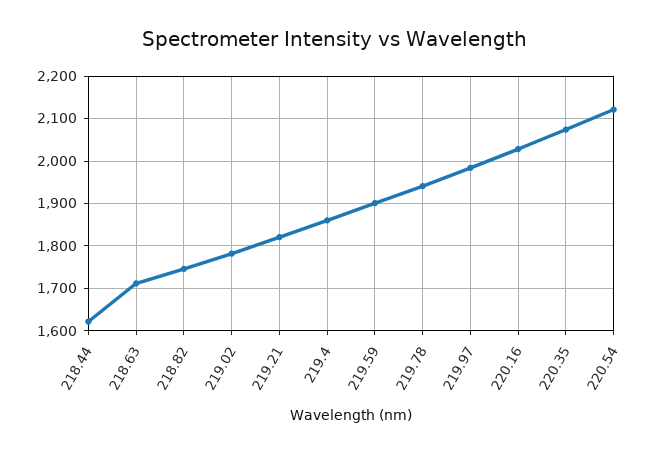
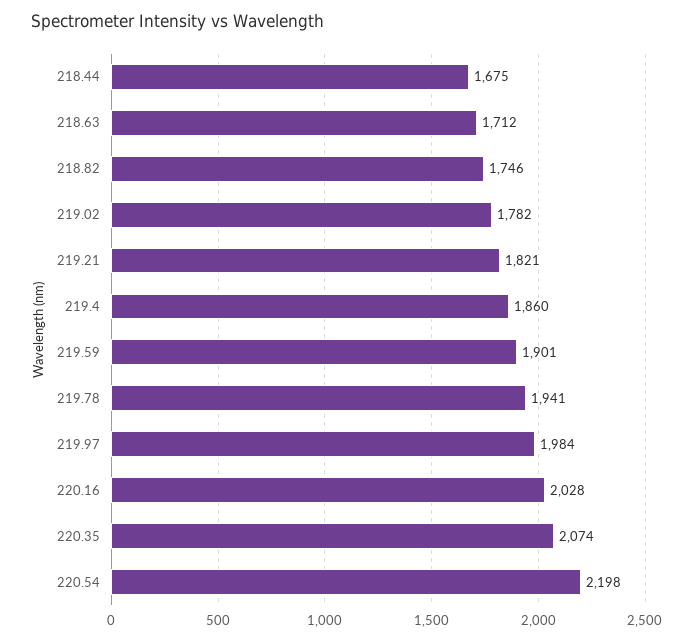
  {
-   "218.44": 1620,
+   "218.44": 1675,
    "218.63": 1712,
    "218.82": 1746,
    "219.02": 1782,
    "219.21": 1821,
    "219.4": 1860,
    "219.59": 1901,
    "219.78": 1941,
    "219.97": 1984,
    "220.16": 2028,
    "220.35": 2074,
-   "220.54": 2120
+   "220.54": 2198
  }

